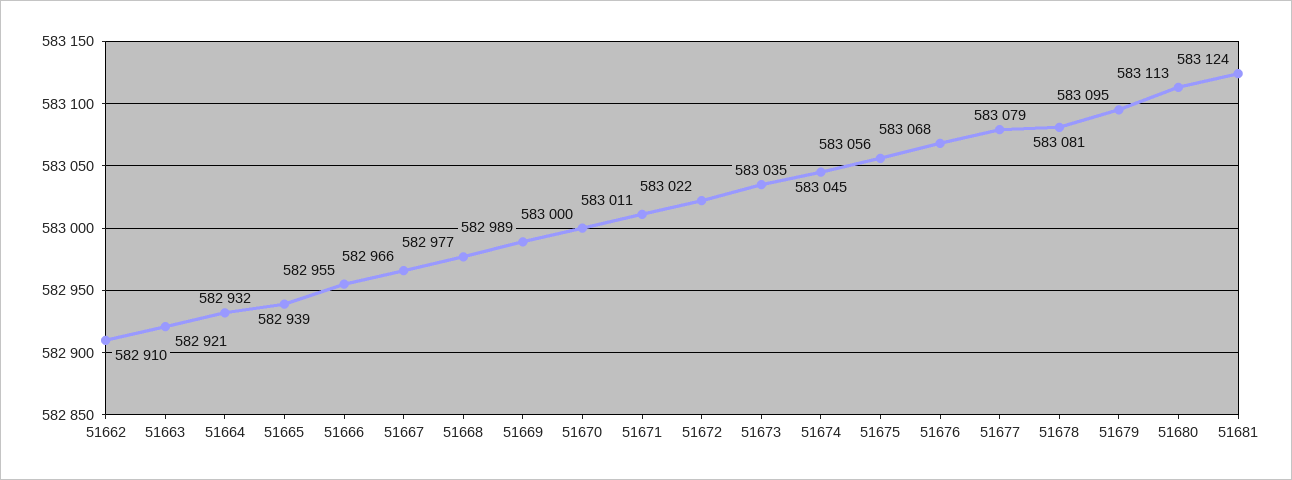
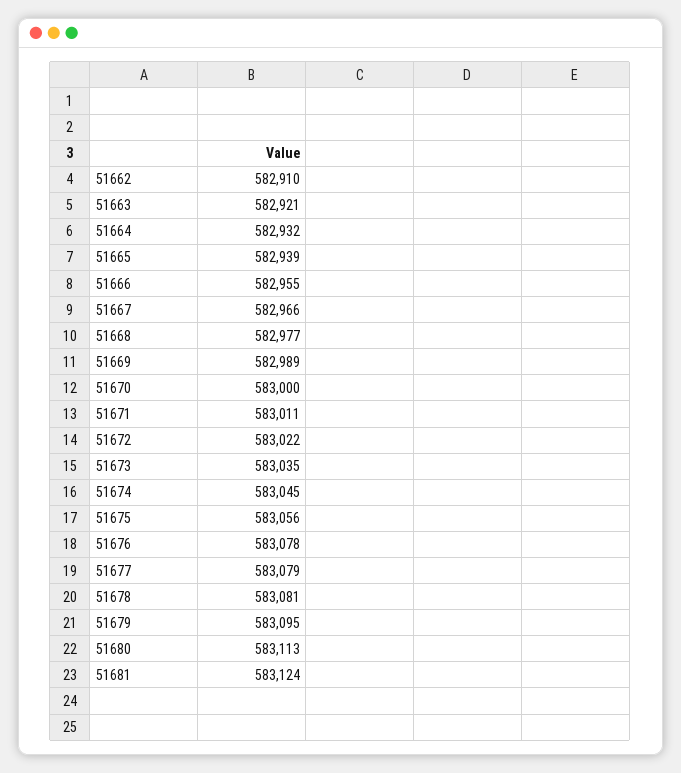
  {
    "51662": 582910,
    "51663": 582921,
    "51664": 582932,
    "51665": 582939,
    "51666": 582955,
    "51667": 582966,
    "51668": 582977,
    "51669": 582989,
    "51670": 583000,
    "51671": 583011,
    "51672": 583022,
    "51673": 583035,
    "51674": 583045,
    "51675": 583056,
-   "51676": 583068,
+   "51676": 583078,
    "51677": 583079,
    "51678": 583081,
    "51679": 583095,
    "51680": 583113,
    "51681": 583124
  }

